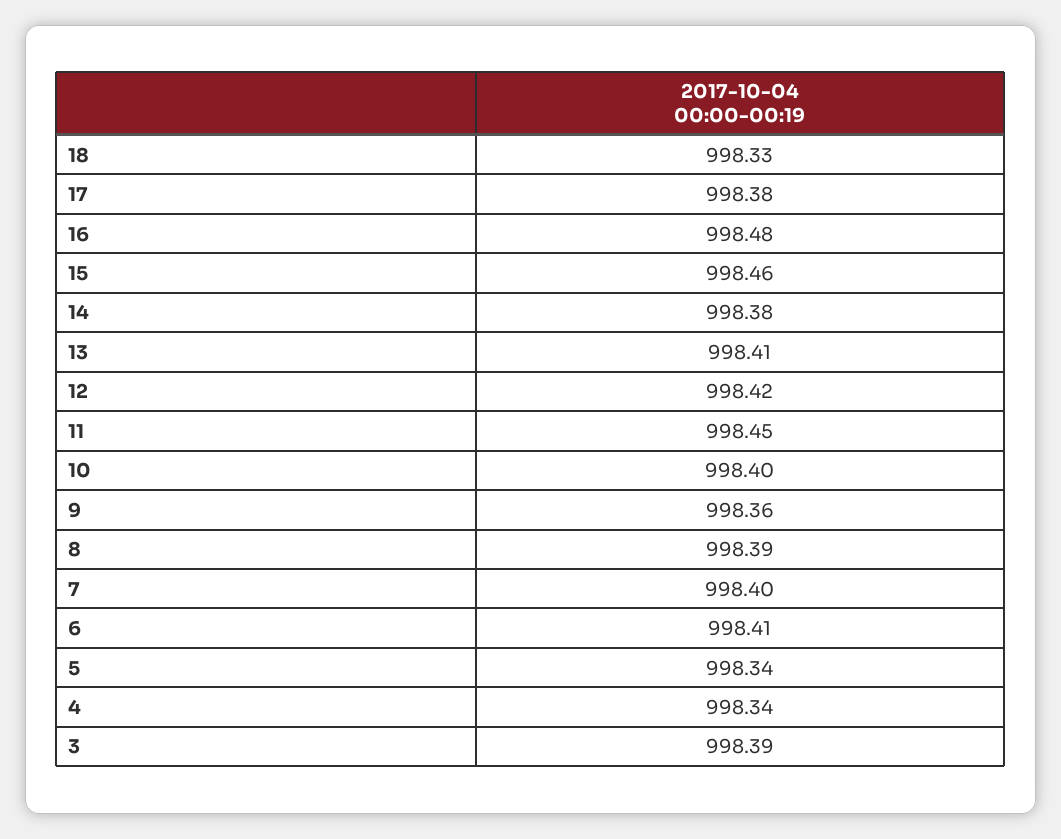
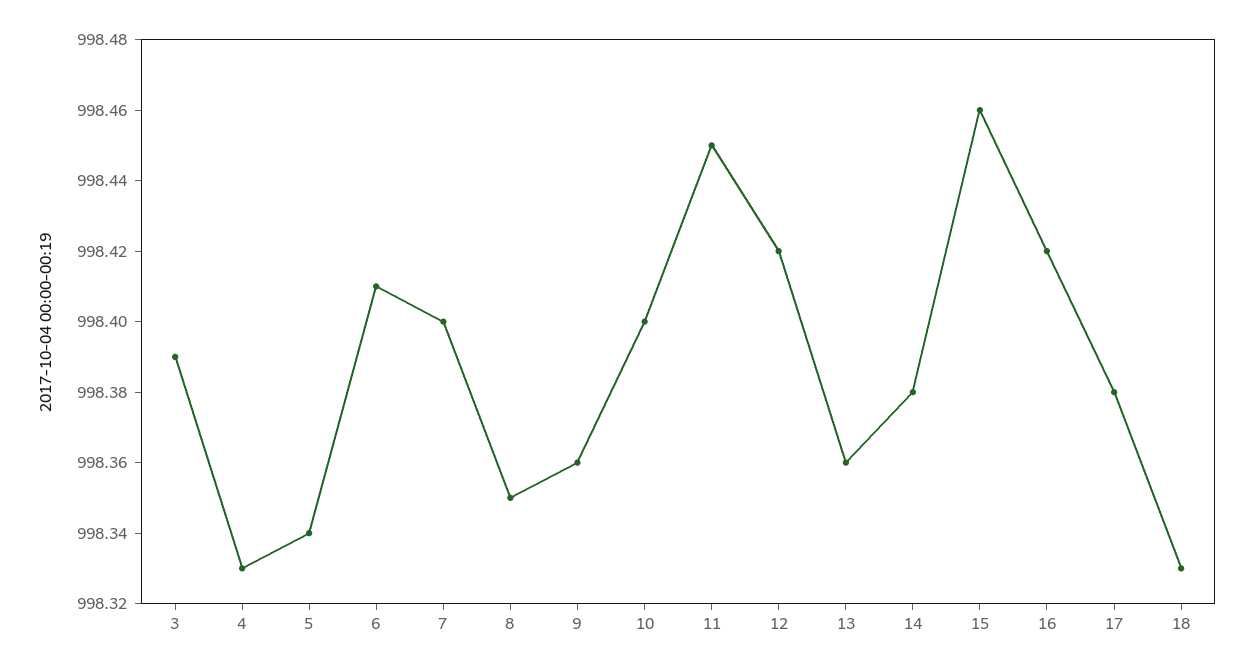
  {
    "18": 998.33,
    "17": 998.38,
-   "16": 998.48,
+   "16": 998.42,
    "15": 998.46,
    "14": 998.38,
-   "13": 998.41,
+   "13": 998.36,
    "12": 998.42,
    "11": 998.45,
    "10": 998.4,
    "9": 998.36,
-   "8": 998.39,
+   "8": 998.35,
    "7": 998.4,
    "6": 998.41,
    "5": 998.34,
-   "4": 998.34,
+   "4": 998.33,
    "3": 998.39
  }

